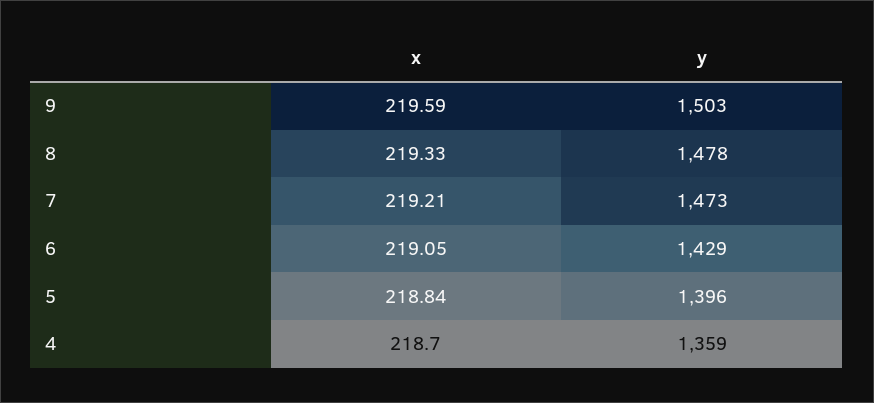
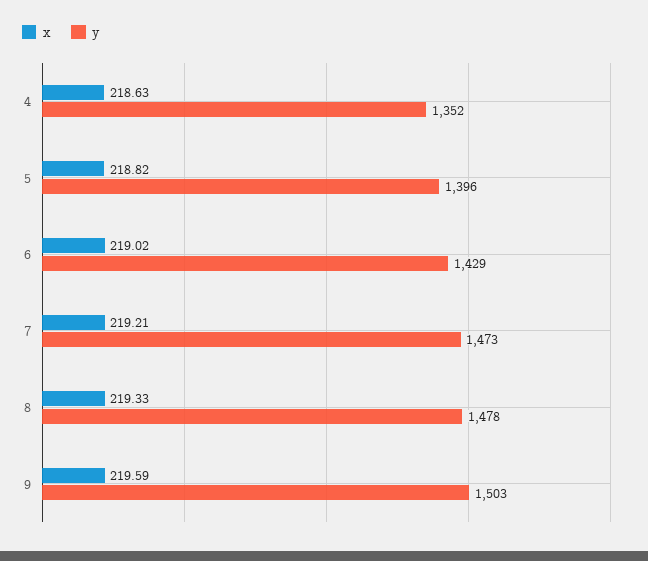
  {
    "x": {
      "9": 219.59,
      "8": 219.33,
      "7": 219.21,
-     "6": 219.05,
+     "6": 219.02,
-     "5": 218.84,
+     "5": 218.82,
-     "4": 218.7
+     "4": 218.63
    },
    "y": {
      "9": 1503,
      "8": 1478,
      "7": 1473,
      "6": 1429,
      "5": 1396,
-     "4": 1359
+     "4": 1352
    }
  }

